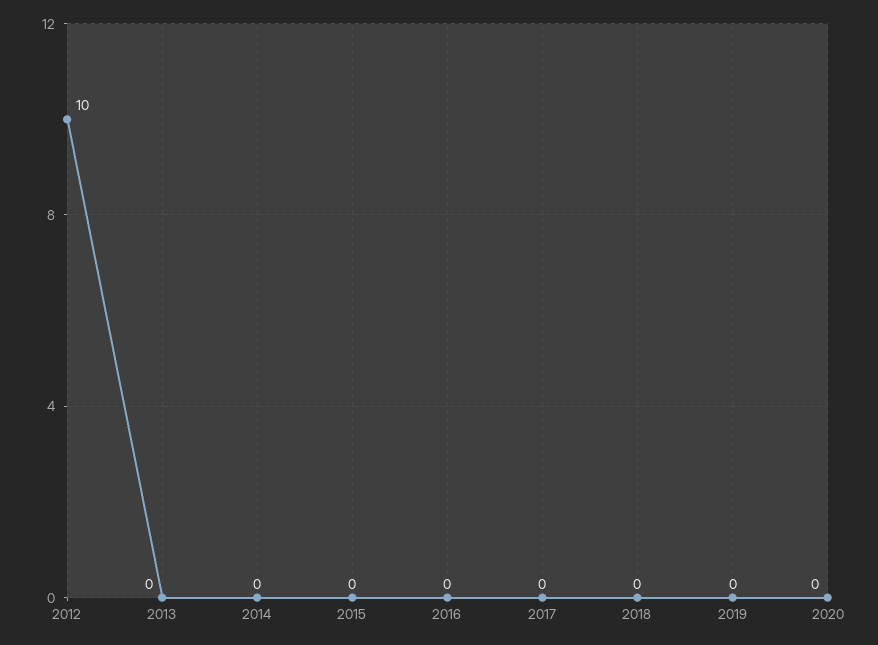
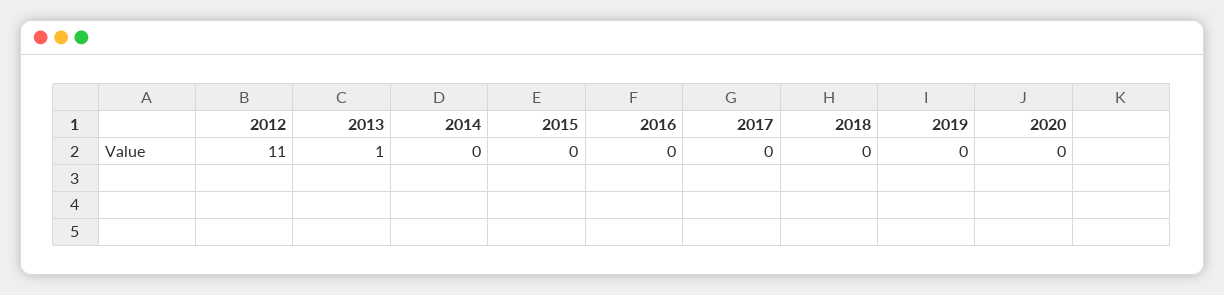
  {
-   "2012": 10,
+   "2012": 11,
-   "2013": 0,
+   "2013": 1,
    "2014": 0,
    "2015": 0,
    "2016": 0,
    "2017": 0,
    "2018": 0,
    "2019": 0,
    "2020": 0
  }

